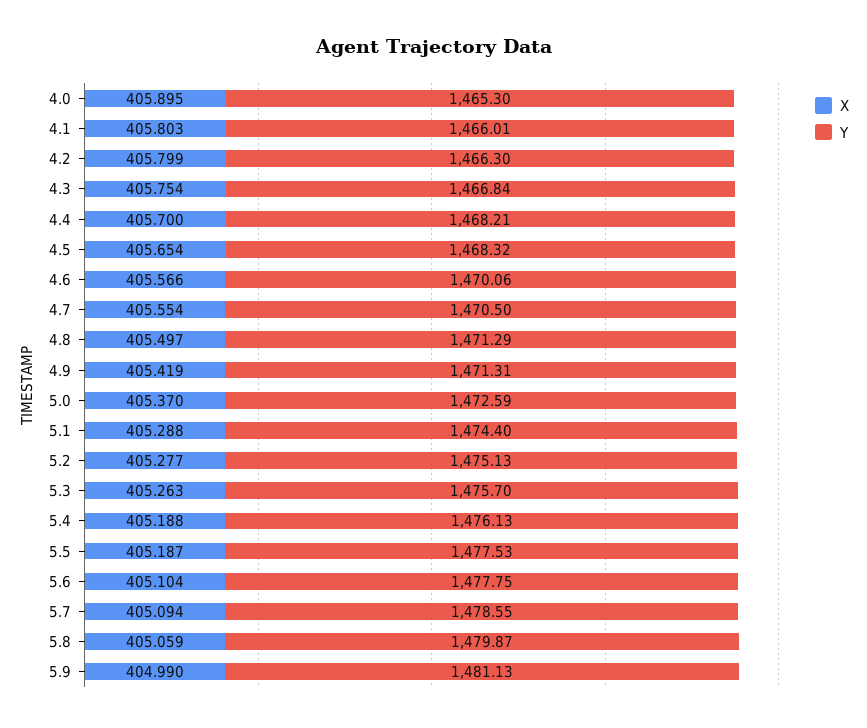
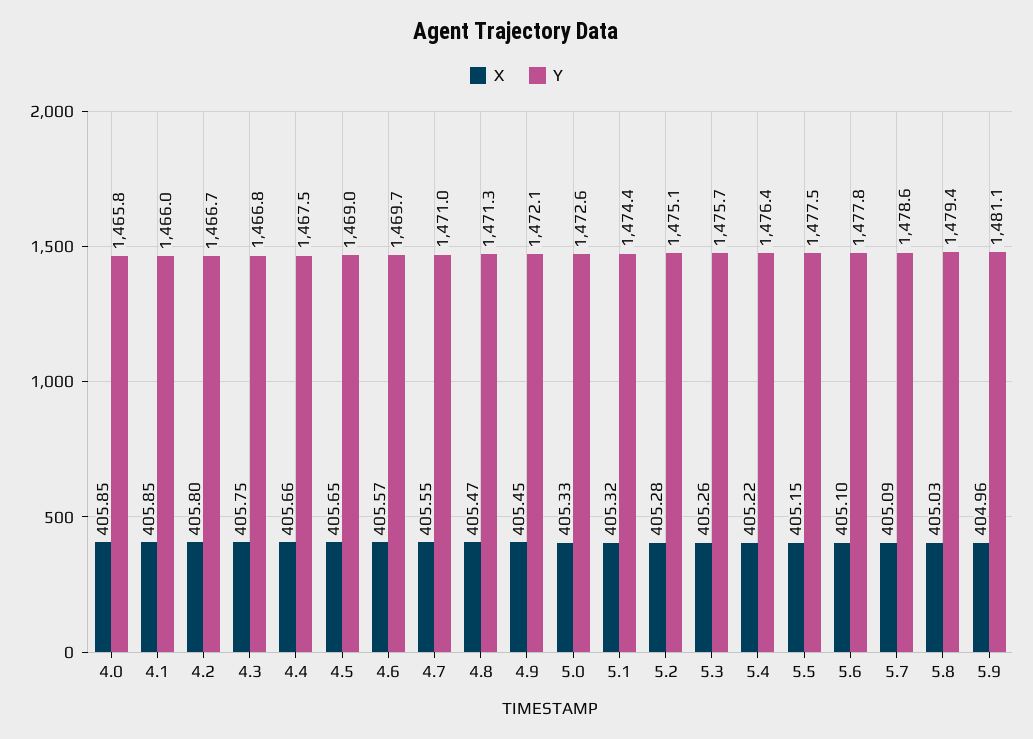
  {
    "X": {
-     "4.0": 405.895,
+     "4.0": 405.85,
-     "4.1": 405.803,
+     "4.1": 405.85,
      "4.2": 405.799,
      "4.3": 405.754,
-     "4.4": 405.7,
+     "4.4": 405.66,
      "4.5": 405.654,
      "4.6": 405.566,
      "4.7": 405.554,
-     "4.8": 405.497,
+     "4.8": 405.47,
-     "4.9": 405.419,
+     "4.9": 405.45,
-     "5.0": 405.37,
+     "5.0": 405.33,
-     "5.1": 405.288,
+     "5.1": 405.32,
      "5.2": 405.277,
      "5.3": 405.263,
-     "5.4": 405.188,
+     "5.4": 405.22,
-     "5.5": 405.187,
+     "5.5": 405.15,
      "5.6": 405.104,
      "5.7": 405.094,
-     "5.8": 405.059,
+     "5.8": 405.03,
-     "5.9": 404.99
+     "5.9": 404.96
    },
    "Y": {
-     "4.0": 1465.3,
+     "4.0": 1465.8,
      "4.1": 1466.01,
-     "4.2": 1466.3,
+     "4.2": 1466.7,
      "4.3": 1466.84,
-     "4.4": 1468.21,
+     "4.4": 1467.5,
-     "4.5": 1468.32,
+     "4.5": 1469,
-     "4.6": 1470.06,
+     "4.6": 1469.7,
-     "4.7": 1470.5,
+     "4.7": 1471,
      "4.8": 1471.29,
-     "4.9": 1471.31,
+     "4.9": 1472.1,
      "5.0": 1472.59,
      "5.1": 1474.4,
      "5.2": 1475.13,
      "5.3": 1475.7,
-     "5.4": 1476.13,
+     "5.4": 1476.4,
      "5.5": 1477.53,
      "5.6": 1477.75,
      "5.7": 1478.55,
-     "5.8": 1479.87,
+     "5.8": 1479.4,
      "5.9": 1481.13
    }
  }

